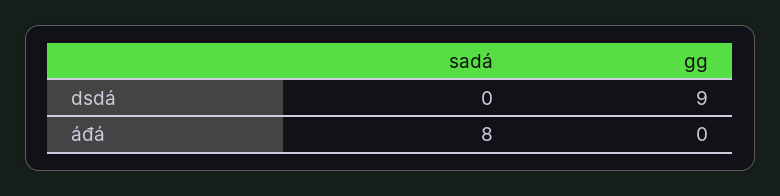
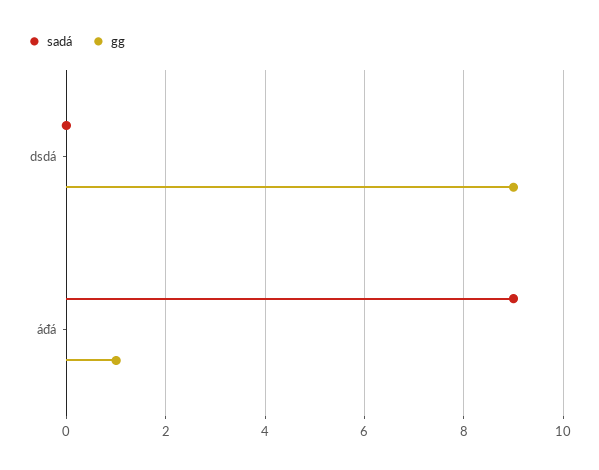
  {
    "sadá": {
      "dsdá": 0,
-     "áđá": 8
+     "áđá": 9
    },
    "gg": {
      "dsdá": 9,
-     "áđá": 0
+     "áđá": 1
    }
  }

